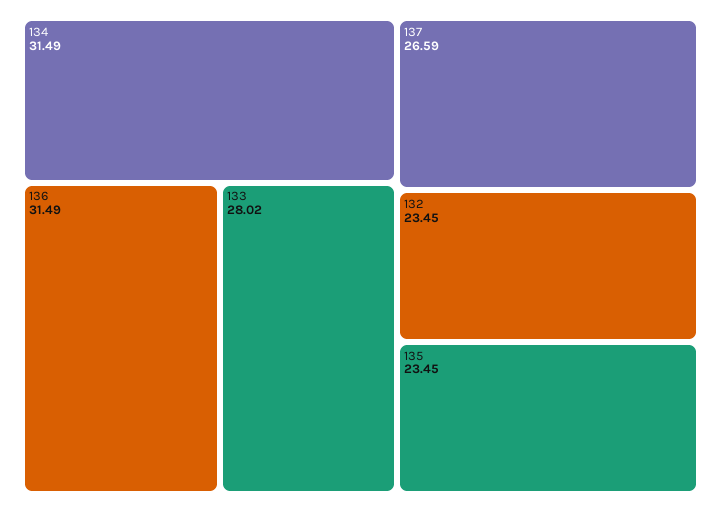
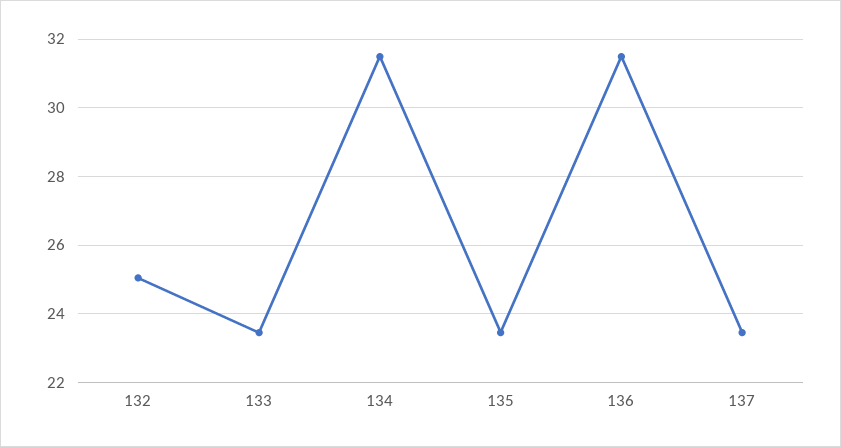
  {
    "134": 31.49,
    "136": 31.49,
-   "133": 28.02,
+   "133": 23.4,
-   "137": 26.59,
+   "137": 23.4,
-   "132": 23.45,
+   "132": 25,
    "135": 23.45
  }

